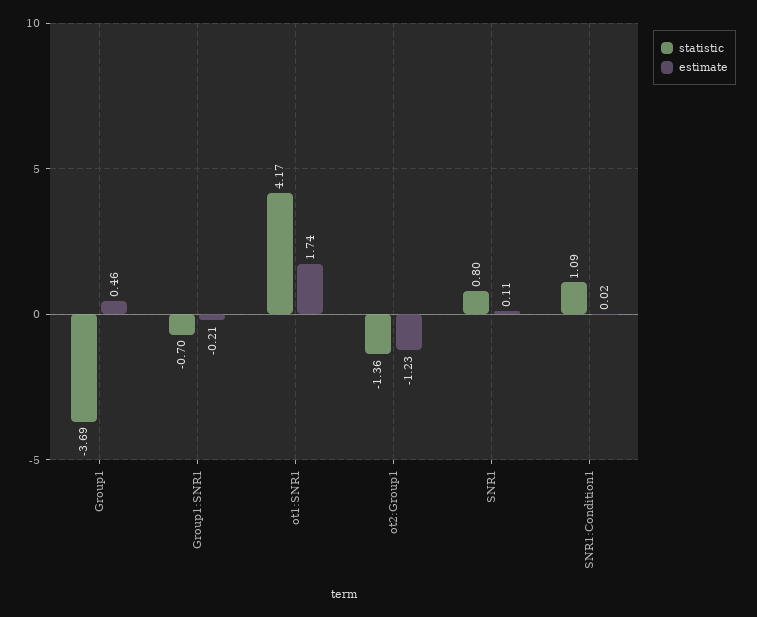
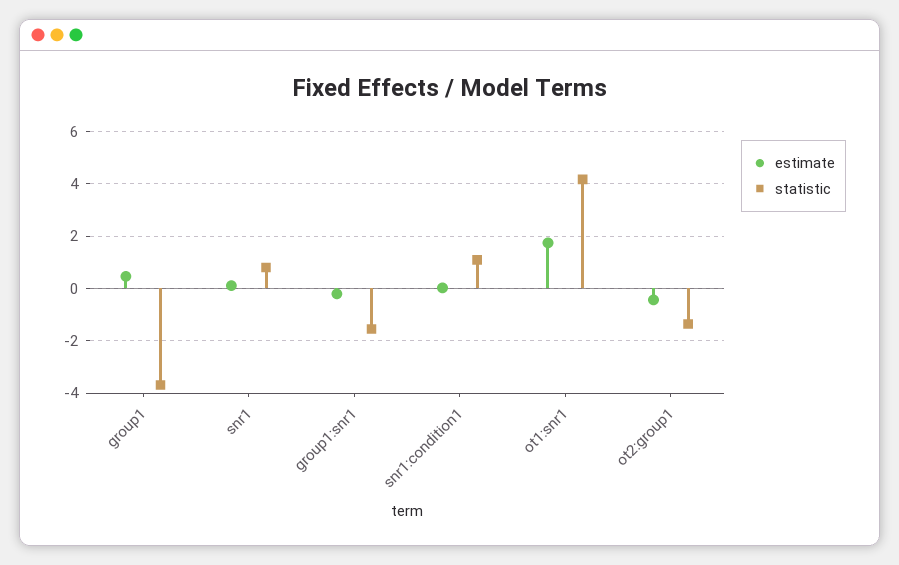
  {
    "statistic": {
      "Group1": -3.69,
-     "Group1:SNR1": -0.7,
+     "Group1:SNR1": -1.5,
      "ot1:SNR1": 4.17,
      "ot2:Group1": -1.36,
      "SNR1": 0.8,
      "SNR1:Condition1": 1.09
    },
    "estimate": {
      "Group1": 0.46,
      "Group1:SNR1": -0.21,
      "ot1:SNR1": 1.74,
-     "ot2:Group1": -1.23,
+     "ot2:Group1": -0.5,
      "SNR1": 0.11,
      "SNR1:Condition1": 0.02
    }
  }

